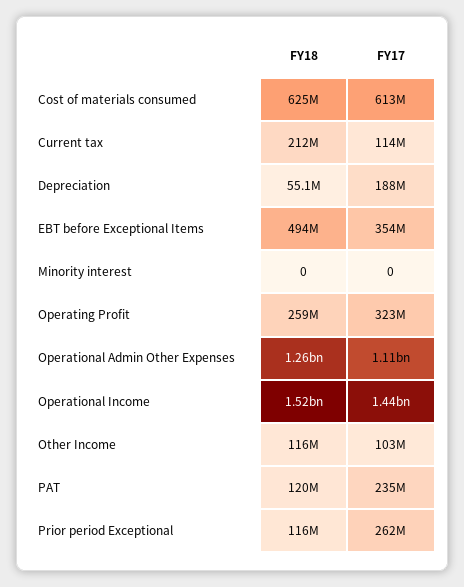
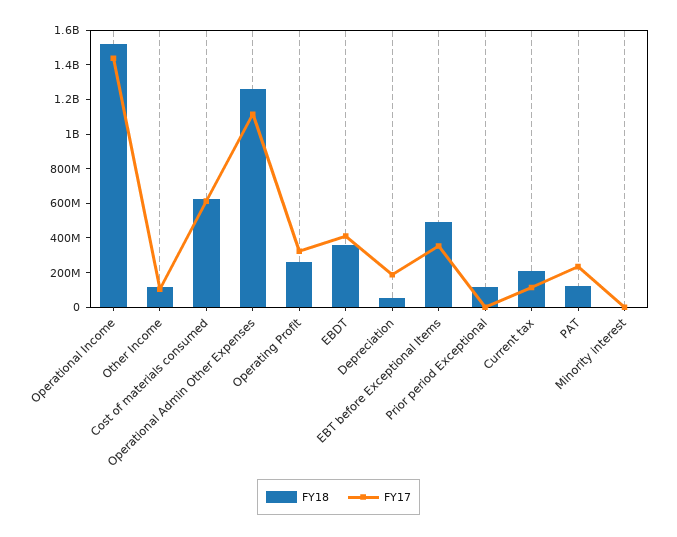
  {
    "FY18": {
      "Cost of materials consumed": 625000000,
      "Current tax": 212000000,
      "Depreciation": 55100000,
      "EBT before Exceptional Items": 494000000,
      "Minority interest": 0,
      "Operating Profit": 259000000,
      "Operational Admin Other Expenses": 1260000000,
      "Operational Income": 1520000000,
      "Other Income": 116000000,
      "PAT": 120000000,
-     "Prior period Exceptional": 116000000
+     "Prior period Exceptional": 116000000,
+     "EBDT": 350000000
    },
    "FY17": {
      "Cost of materials consumed": 613000000,
      "Current tax": 114000000,
      "Depreciation": 188000000,
      "EBT before Exceptional Items": 354000000,
      "Minority interest": 0,
      "Operating Profit": 323000000,
      "Operational Admin Other Expenses": 1110000000,
      "Operational Income": 1440000000,
      "Other Income": 103000000,
      "PAT": 235000000,
-     "Prior period Exceptional": 262000000
+     "Prior period Exceptional": 0,
+     "EBDT": 400000000
    }
  }

